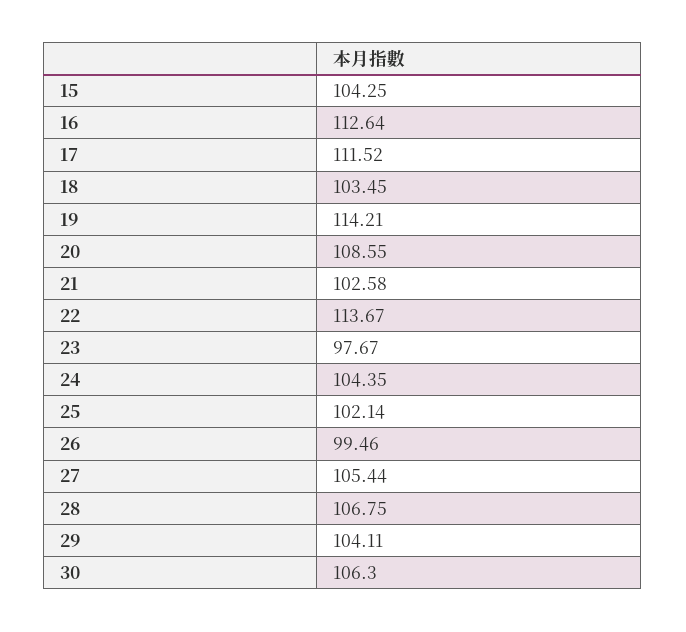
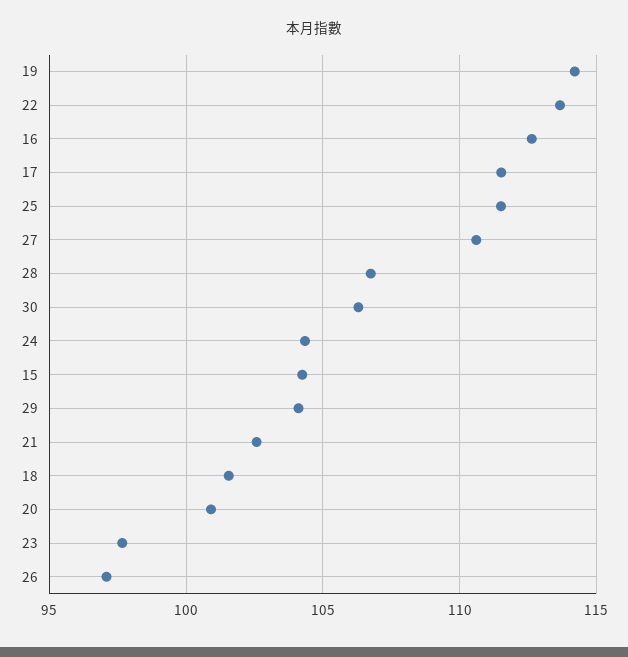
  {
    "15": 104.25,
    "16": 112.64,
    "17": 111.52,
-   "18": 103.45,
+   "18": 101.5,
    "19": 114.21,
-   "20": 108.55,
+   "20": 101,
    "21": 102.58,
    "22": 113.67,
    "23": 97.67,
    "24": 104.35,
-   "25": 102.14,
+   "25": 111.5,
-   "26": 99.46,
+   "26": 97,
-   "27": 105.44,
+   "27": 110.5,
    "28": 106.75,
    "29": 104.11,
    "30": 106.3
  }

